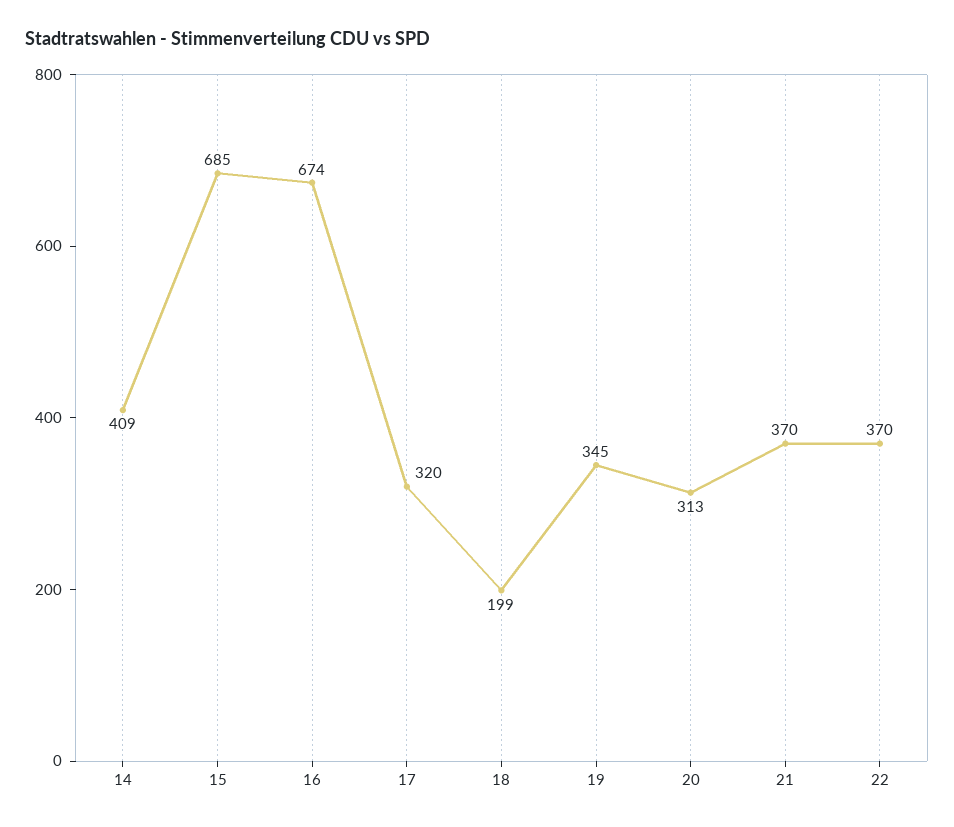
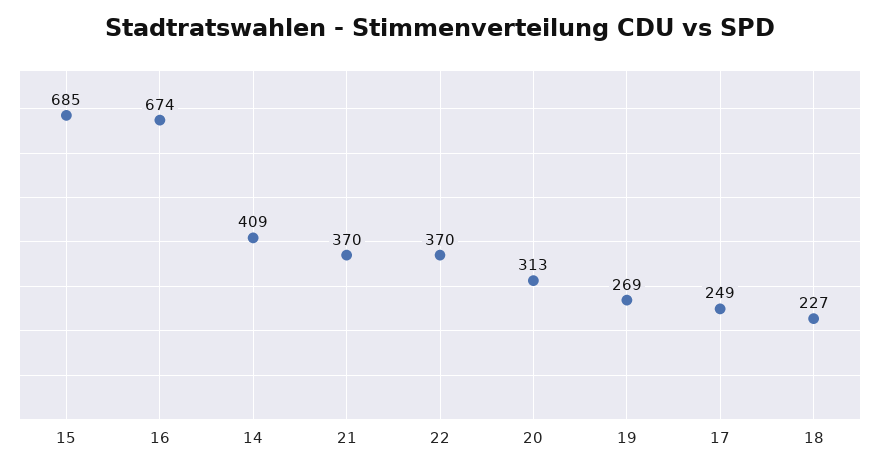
  {
    "14": 409,
    "15": 685,
    "16": 674,
-   "17": 320,
+   "17": 249,
-   "18": 199,
+   "18": 227,
-   "19": 345,
+   "19": 269,
    "20": 313,
    "21": 370,
    "22": 370
  }

